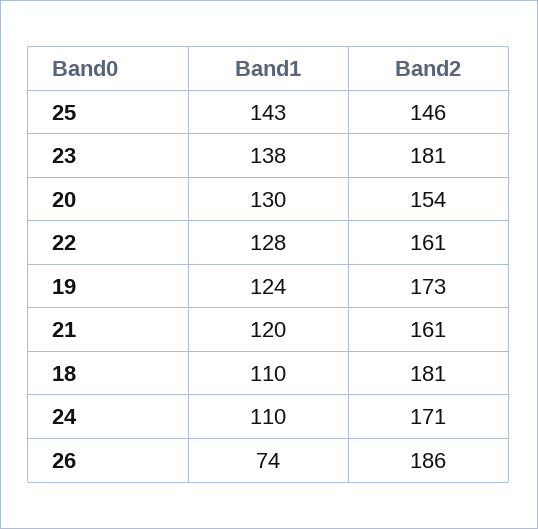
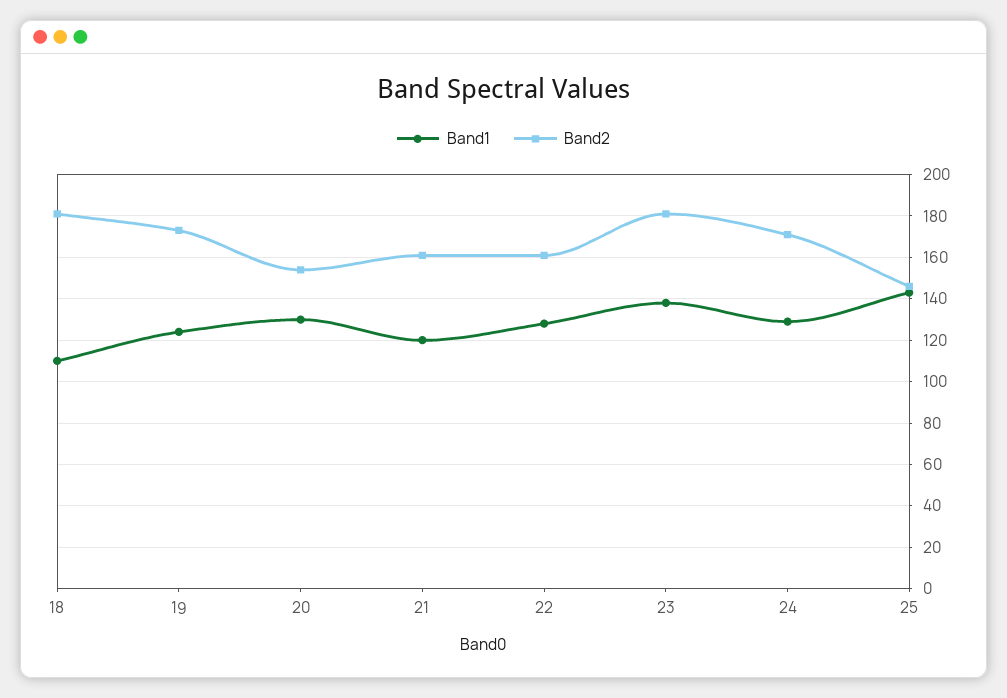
  {
    "Band1": {
      "25": 143,
      "23": 138,
      "20": 130,
      "22": 128,
      "19": 124,
      "21": 120,
      "18": 110,
-     "24": 110,
+     "24": 130
-     "26": 74
    },
    "Band2": {
      "25": 146,
      "23": 181,
      "20": 154,
      "22": 161,
      "19": 173,
      "21": 161,
      "18": 181,
-     "24": 171,
+     "24": 171
-     "26": 186
    }
  }

